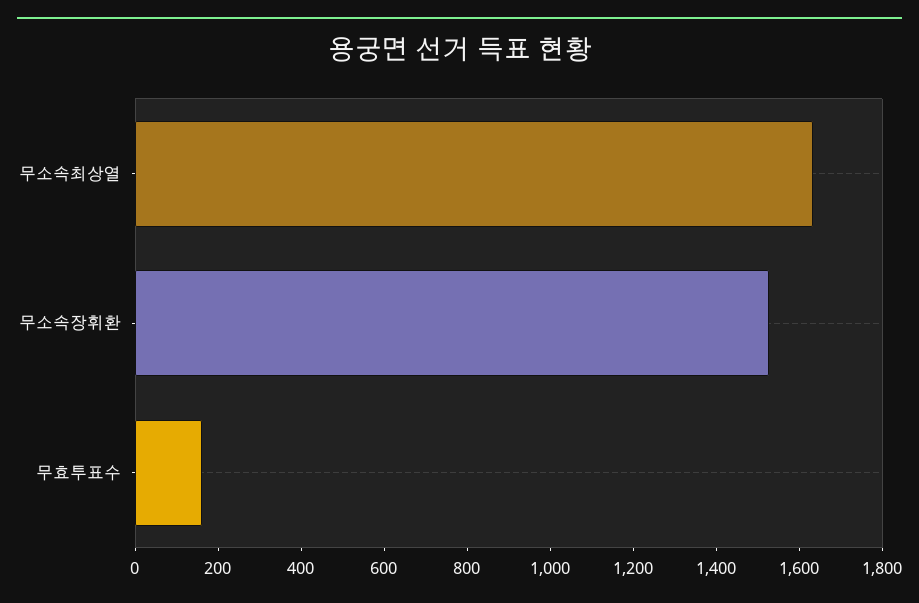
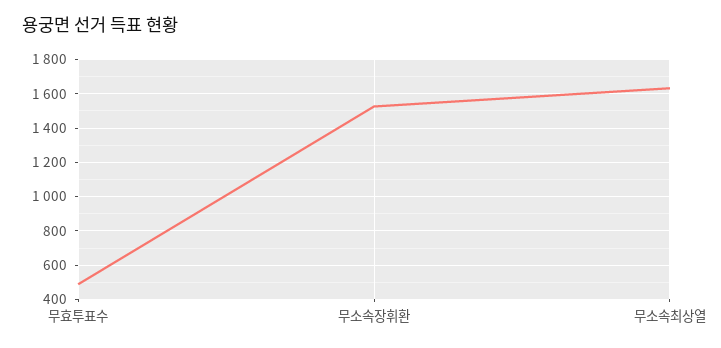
  {
    "무소속최상열": 1650,
    "무소속장휘환": 1550,
-   "무효투표수": 150
+   "무효투표수": 500
  }

